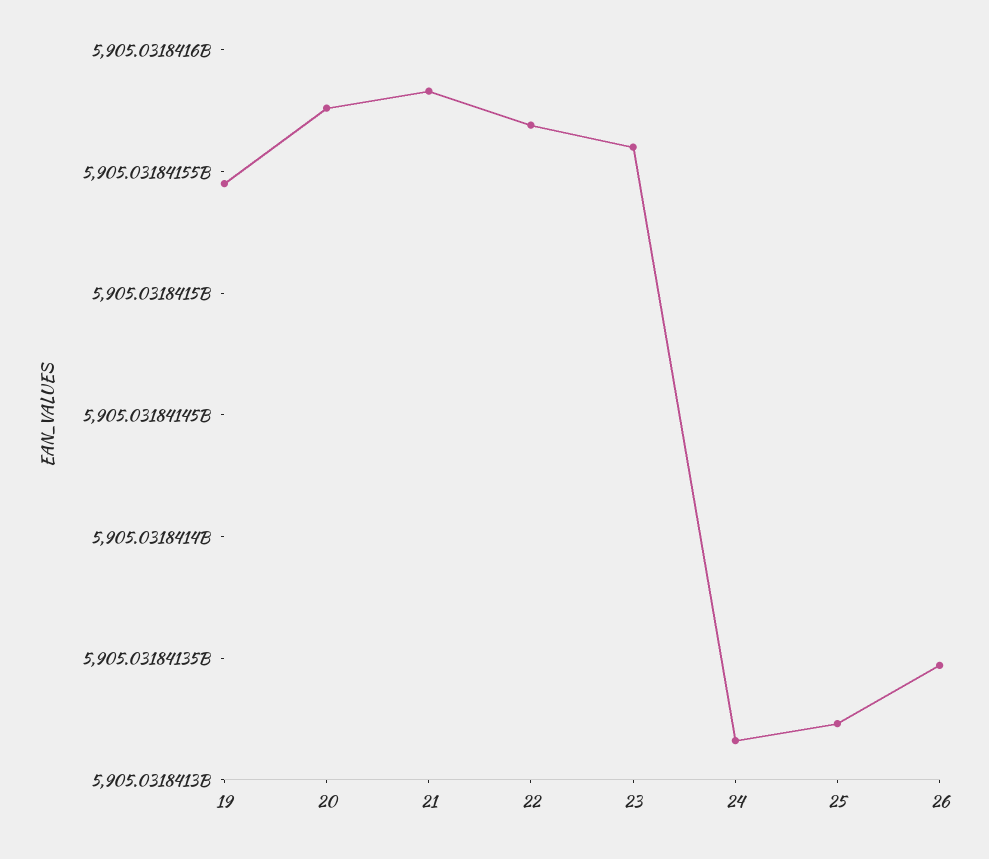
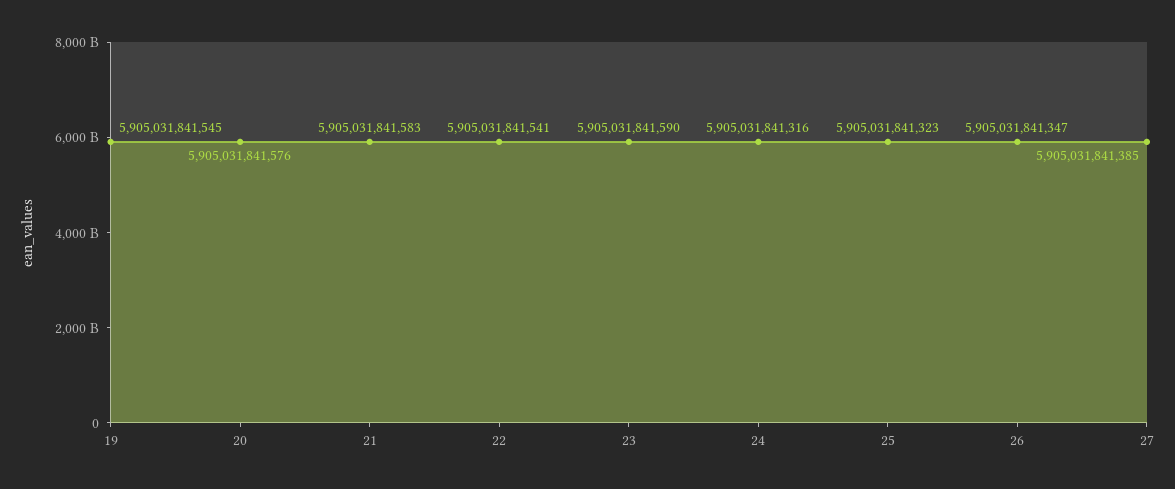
  {
    "19": 5905031841545,
    "20": 5905031841576,
    "21": 5905031841583,
-   "22": 5905031841570,
+   "22": 5905031841541,
-   "23": 5905031841560,
+   "23": 5905031841590,
    "24": 5905031841316,
    "25": 5905031841323,
-   "26": 5905031841347
+   "26": 5905031841347,
+   "27": 5905031841385
  }

